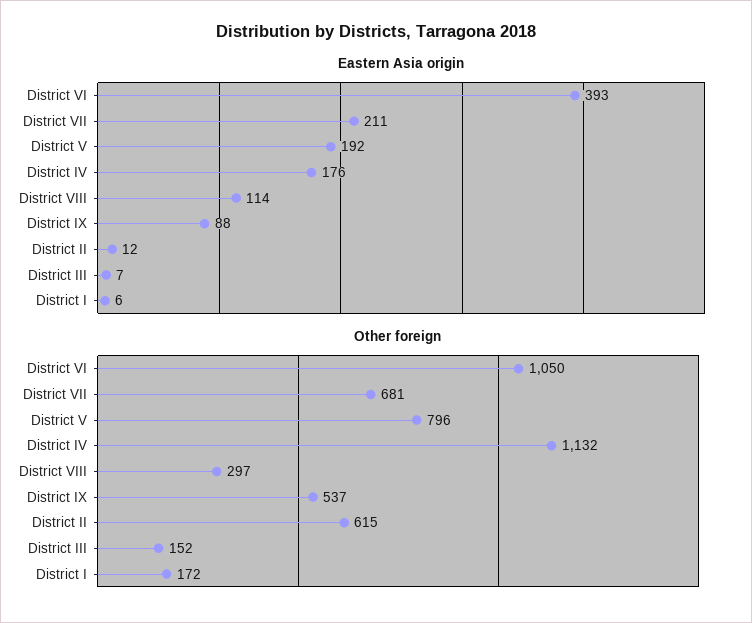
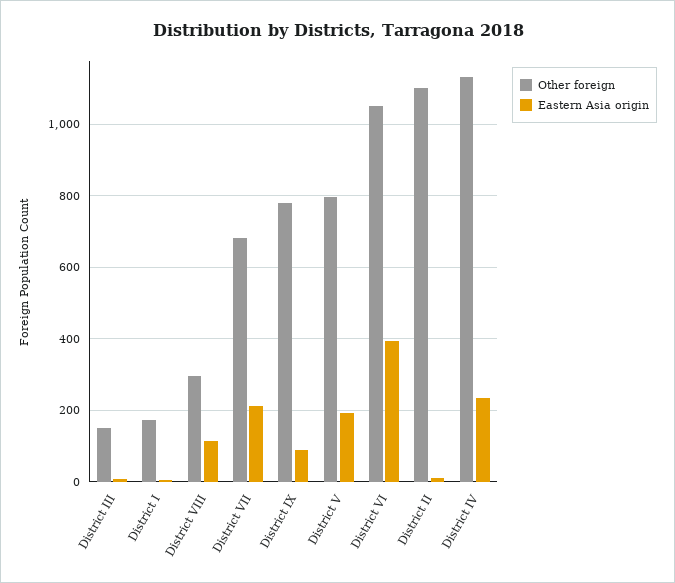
  {
    "Eastern Asia origin": {
      "District VI": 393,
      "District VII": 211,
      "District V": 192,
-     "District IV": 176,
+     "District IV": 240,
      "District VIII": 114,
      "District IX": 88,
      "District II": 12,
      "District III": 7,
      "District I": 6
    },
    "Other foreign": {
      "District VI": 1050,
      "District VII": 681,
      "District V": 796,
      "District IV": 1132,
      "District VIII": 297,
-     "District IX": 537,
+     "District IX": 780,
-     "District II": 615,
+     "District II": 1100,
      "District III": 152,
      "District I": 172
    }
  }

